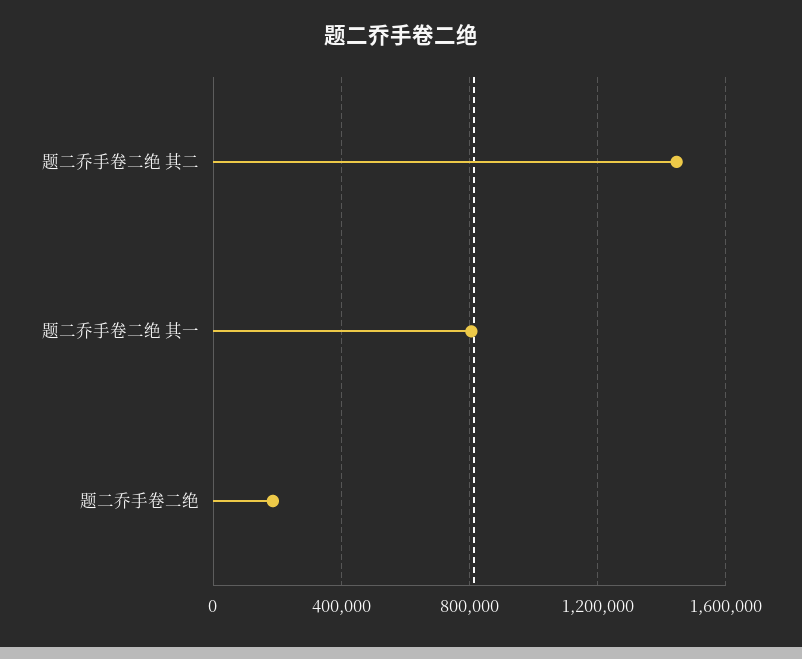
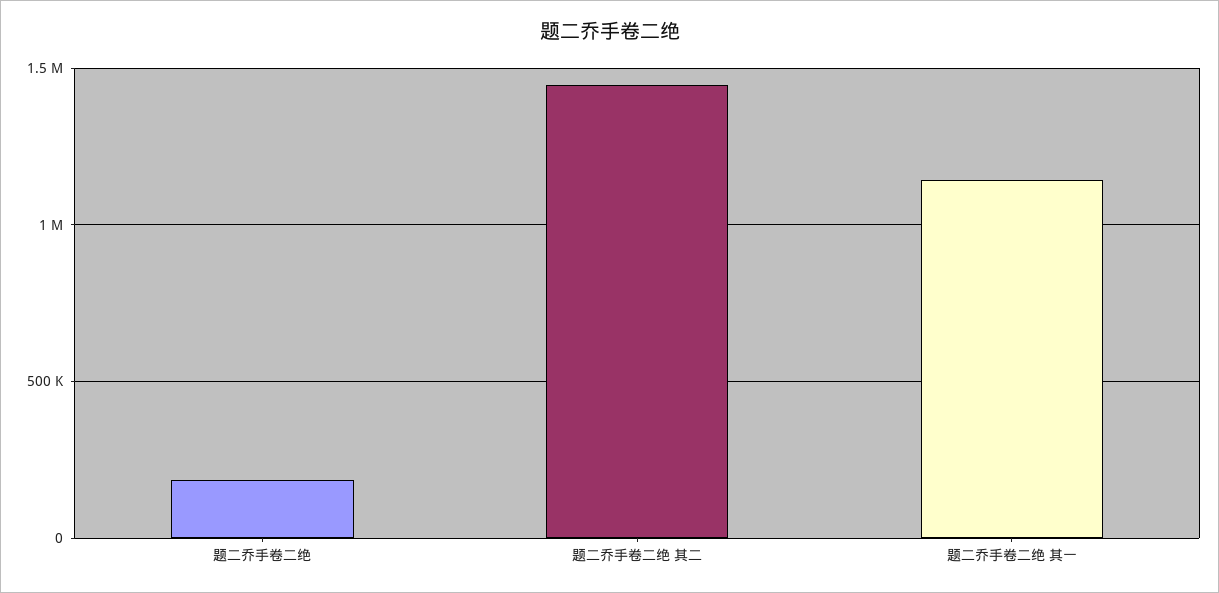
  {
    "题二乔手卷二绝 其二": 1450000,
-   "题二乔手卷二绝 其一": 800000,
+   "题二乔手卷二绝 其一": 1150000,
    "题二乔手卷二绝": 200000
  }

